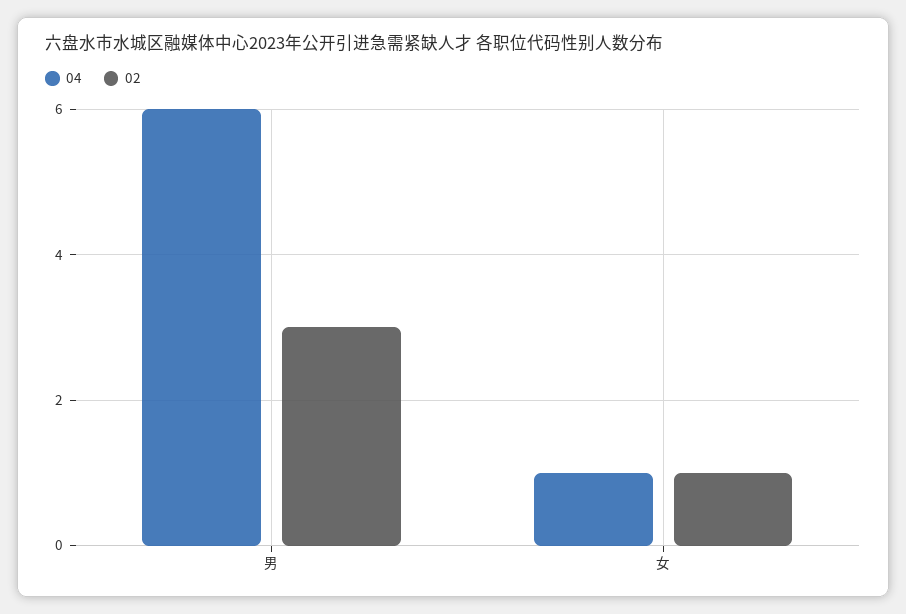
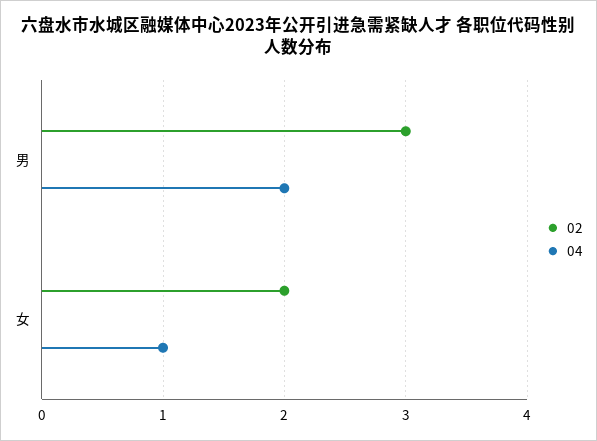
  {
    "04": {
-     "男": 6,
+     "男": 2,
      "女": 1
    },
    "02": {
      "男": 3,
-     "女": 1
+     "女": 2
    }
  }

